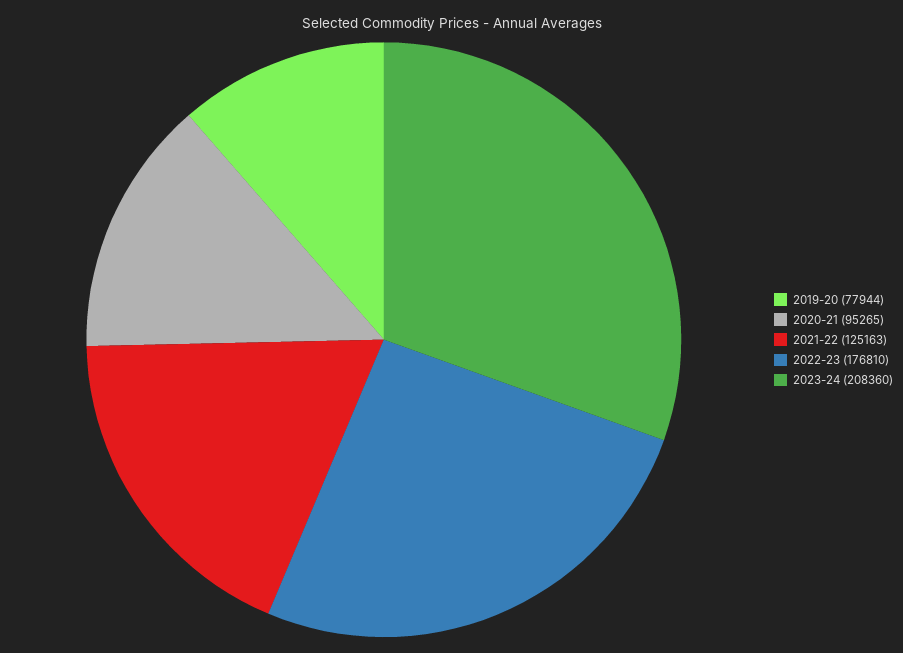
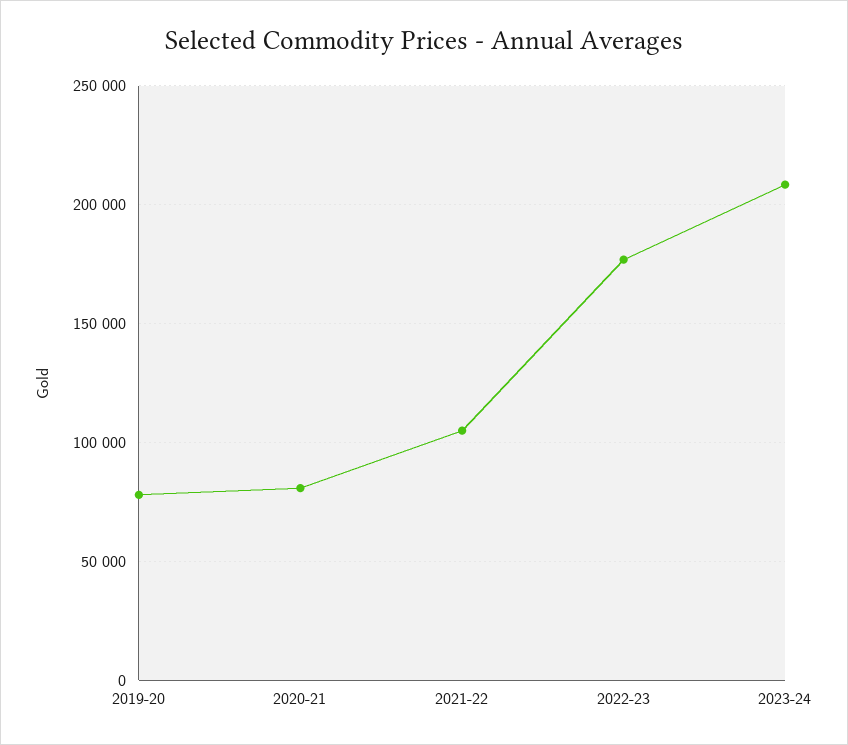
  {
    "2019-20": 77944,
-   "2020-21": 95265,
+   "2020-21": 80000,
-   "2021-22": 125163,
+   "2021-22": 105000,
    "2022-23": 176810,
    "2023-24": 208360
  }

